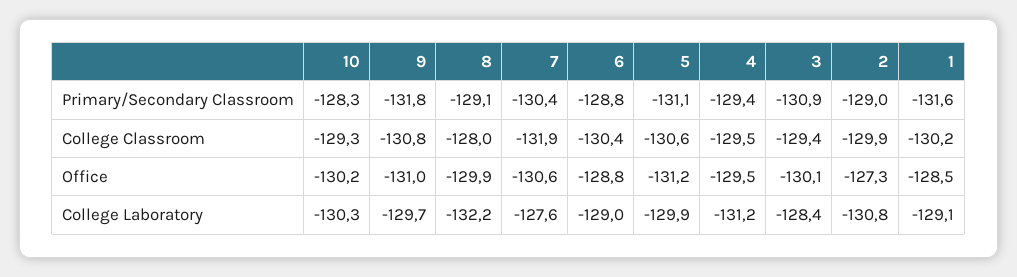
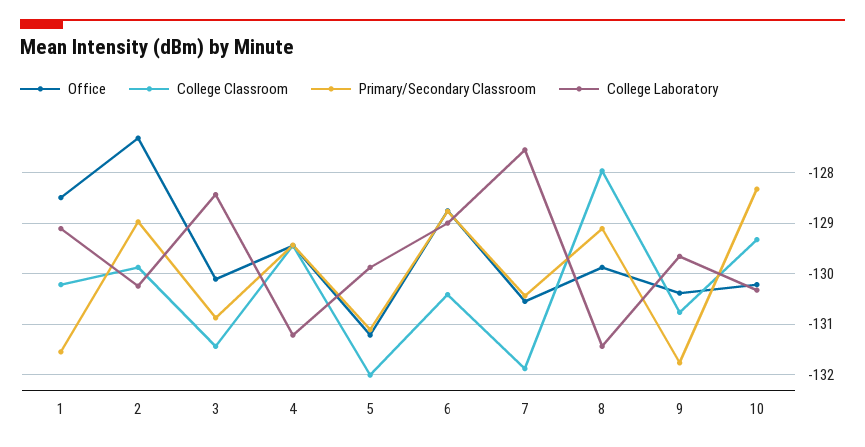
  {
    "Primary/Secondary Classroom": {
      "10": -128.3,
      "9": -131.8,
      "8": -129.1,
      "7": -130.4,
      "6": -128.8,
      "5": -131.1,
      "4": -129.4,
      "3": -130.9,
      "2": -129,
      "1": -131.6
    },
    "College Classroom": {
      "10": -129.3,
      "9": -130.8,
      "8": -128,
      "7": -131.9,
      "6": -130.4,
-     "5": -130.6,
+     "5": -132,
      "4": -129.5,
-     "3": -129.4,
+     "3": -131.4,
      "2": -129.9,
      "1": -130.2
    },
    "Office": {
      "10": -130.2,
-     "9": -131,
+     "9": -130.4,
      "8": -129.9,
      "7": -130.6,
      "6": -128.8,
      "5": -131.2,
      "4": -129.5,
      "3": -130.1,
      "2": -127.3,
      "1": -128.5
    },
    "College Laboratory": {
      "10": -130.3,
      "9": -129.7,
-     "8": -132.2,
+     "8": -131.4,
      "7": -127.6,
      "6": -129,
      "5": -129.9,
      "4": -131.2,
      "3": -128.4,
-     "2": -130.8,
+     "2": -130.2,
      "1": -129.1
    }
  }

